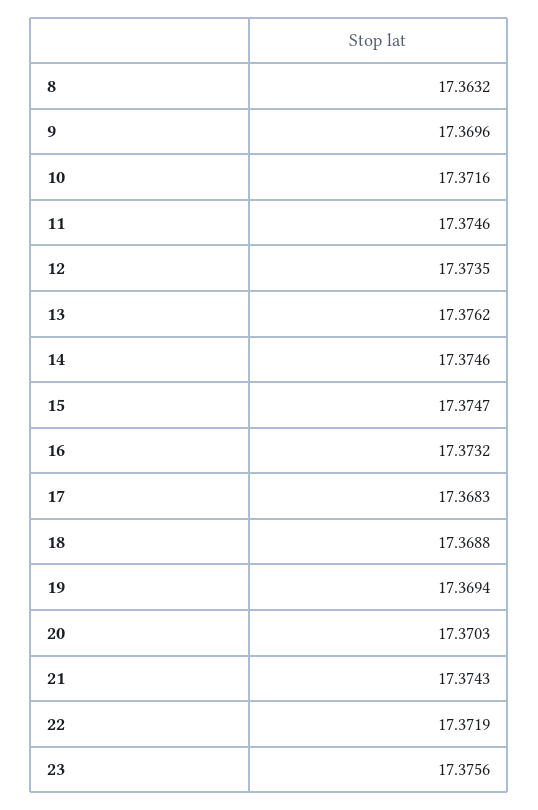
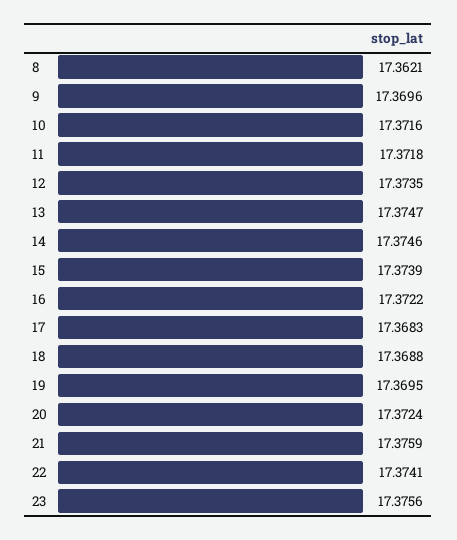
  {
-   "8": 17.3632,
+   "8": 17.3621,
    "9": 17.3696,
    "10": 17.3716,
-   "11": 17.3746,
+   "11": 17.3718,
    "12": 17.3735,
-   "13": 17.3762,
+   "13": 17.3747,
    "14": 17.3746,
-   "15": 17.3747,
+   "15": 17.3739,
-   "16": 17.3732,
+   "16": 17.3722,
    "17": 17.3683,
    "18": 17.3688,
-   "19": 17.3694,
+   "19": 17.3695,
-   "20": 17.3703,
+   "20": 17.3724,
-   "21": 17.3743,
+   "21": 17.3759,
-   "22": 17.3719,
+   "22": 17.3741,
    "23": 17.3756
  }

